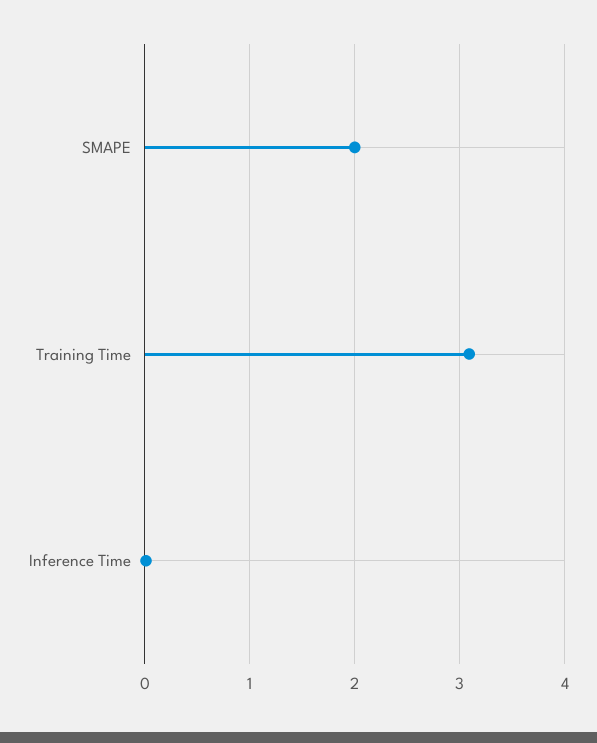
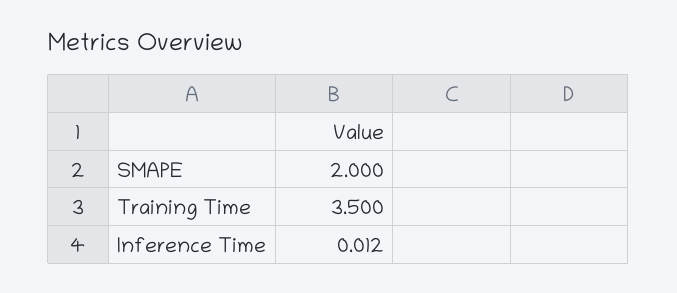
  {
    "SMAPE": 2,
-   "Training Time": 3.1,
+   "Training Time": 3.5,
    "Inference Time": 0.012
  }

